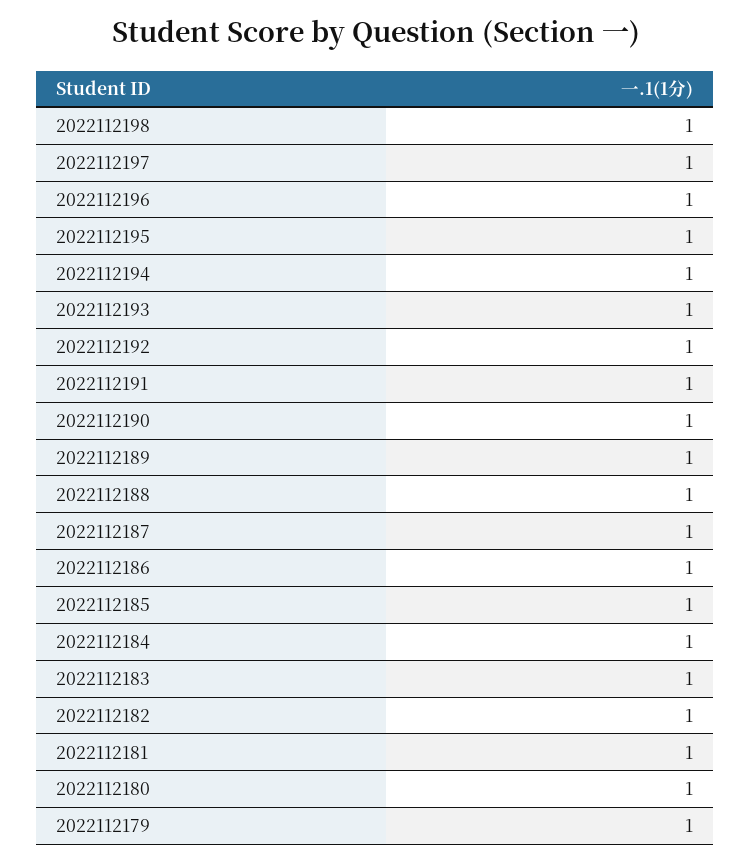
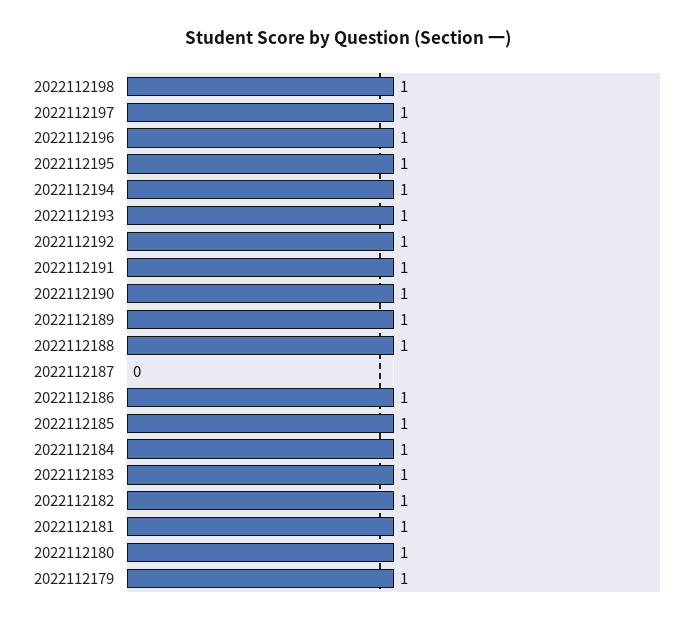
  {
    "2022112198": 1,
    "2022112197": 1,
    "2022112196": 1,
    "2022112195": 1,
    "2022112194": 1,
    "2022112193": 1,
    "2022112192": 1,
    "2022112191": 1,
    "2022112190": 1,
    "2022112189": 1,
    "2022112188": 1,
-   "2022112187": 1,
+   "2022112187": 0,
    "2022112186": 1,
    "2022112185": 1,
    "2022112184": 1,
    "2022112183": 1,
    "2022112182": 1,
    "2022112181": 1,
    "2022112180": 1,
    "2022112179": 1
  }

